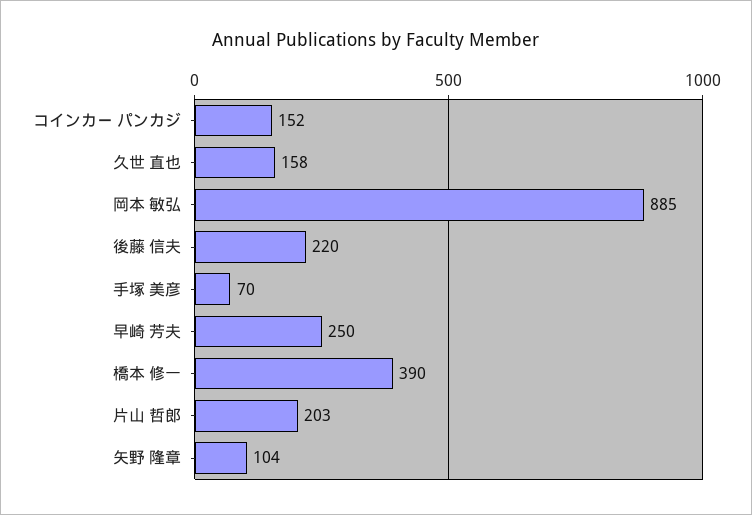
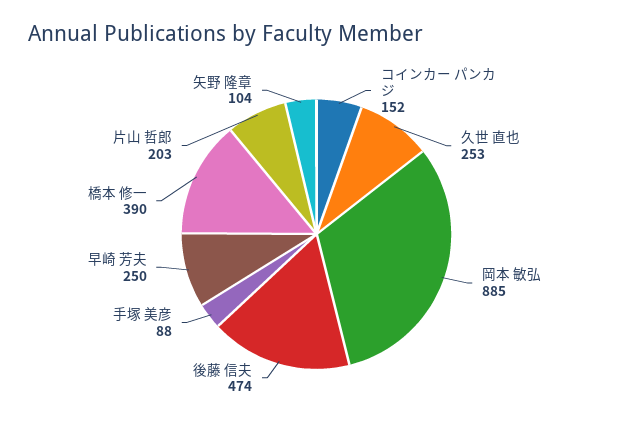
  {
    "コインカー パンカジ": 152,
-   "久世 直也": 158,
+   "久世 直也": 253,
    "岡本 敏弘": 885,
-   "後藤 信夫": 220,
+   "後藤 信夫": 474,
-   "手塚 美彦": 70,
+   "手塚 美彦": 88,
    "早崎 芳夫": 250,
    "橋本 修一": 390,
    "片山 哲郎": 203,
    "矢野 隆章": 104
  }

